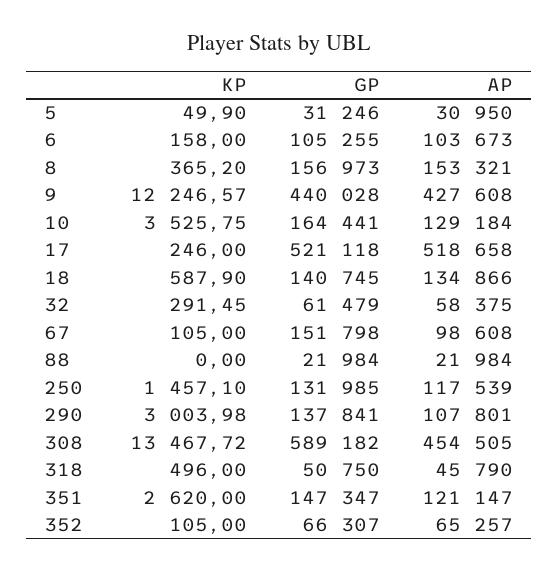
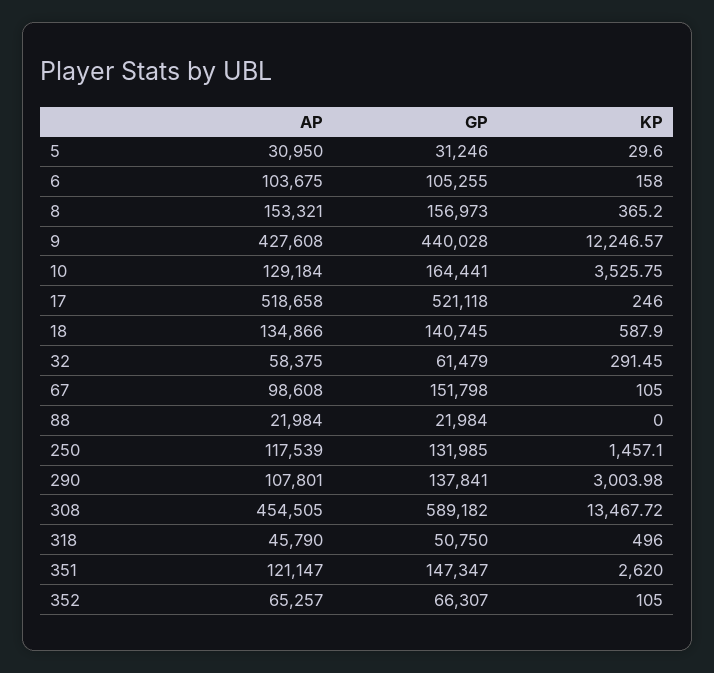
  {
    "KP": {
-     "5": 49.9,
+     "5": 29.6,
      "6": 158,
      "8": 365.2,
      "9": 12246.57,
      "10": 3525.75,
      "17": 246,
      "18": 587.9,
      "32": 291.45,
      "67": 105,
      "88": 0,
      "250": 1457.1,
      "290": 3003.98,
      "308": 13467.72,
      "318": 496,
      "351": 2620,
      "352": 105
    },
    "GP": {
      "5": 31246,
      "6": 105255,
      "8": 156973,
      "9": 440028,
      "10": 164441,
      "17": 521118,
      "18": 140745,
      "32": 61479,
      "67": 151798,
      "88": 21984,
      "250": 131985,
      "290": 137841,
      "308": 589182,
      "318": 50750,
      "351": 147347,
      "352": 66307
    },
    "AP": {
      "5": 30950,
-     "6": 103673,
+     "6": 103675,
      "8": 153321,
      "9": 427608,
      "10": 129184,
      "17": 518658,
      "18": 134866,
      "32": 58375,
      "67": 98608,
      "88": 21984,
      "250": 117539,
      "290": 107801,
      "308": 454505,
      "318": 45790,
      "351": 121147,
      "352": 65257
    }
  }

